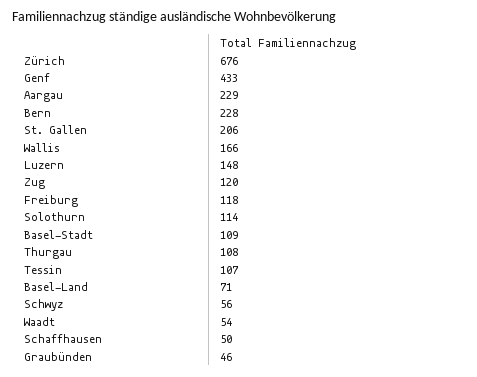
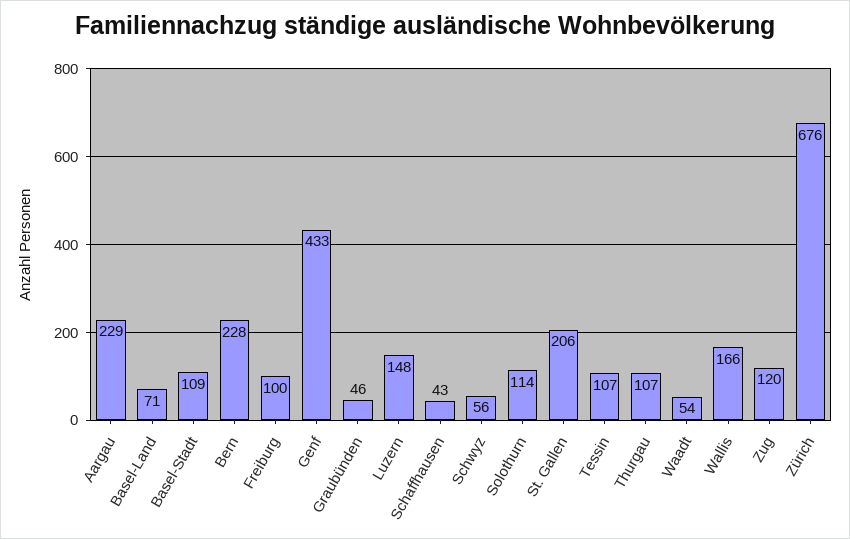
  {
    "Zürich": 676,
    "Genf": 433,
    "Aargau": 229,
    "Bern": 228,
    "St. Gallen": 206,
    "Wallis": 166,
    "Luzern": 148,
    "Zug": 120,
-   "Freiburg": 118,
+   "Freiburg": 100,
    "Solothurn": 114,
    "Basel-Stadt": 109,
-   "Thurgau": 108,
+   "Thurgau": 107,
    "Tessin": 107,
    "Basel-Land": 71,
    "Schwyz": 56,
    "Waadt": 54,
-   "Schaffhausen": 50,
+   "Schaffhausen": 43,
    "Graubünden": 46
  }

